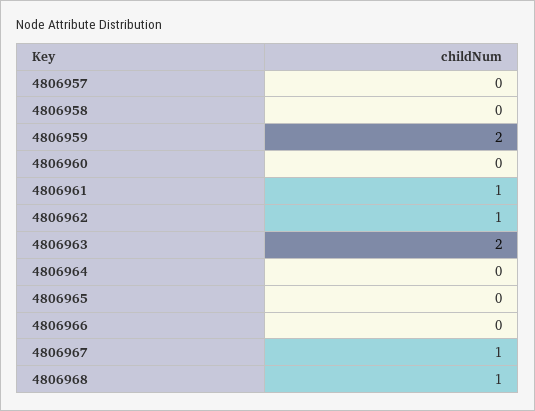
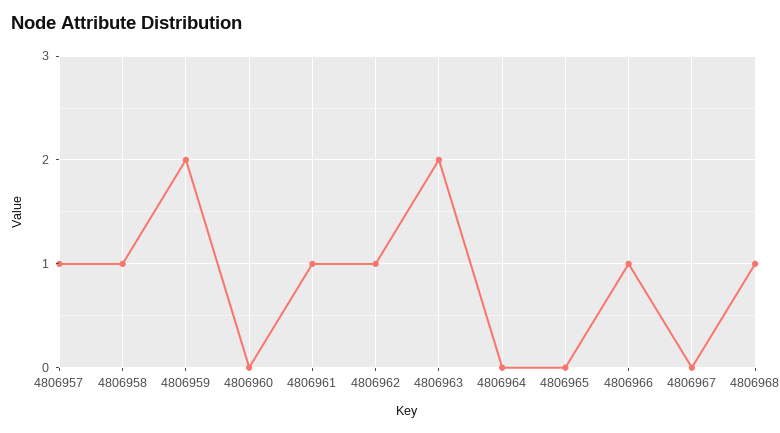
  {
-   "4806957": 0,
+   "4806957": 1,
-   "4806958": 0,
+   "4806958": 1,
    "4806959": 2,
    "4806960": 0,
    "4806961": 1,
    "4806962": 1,
    "4806963": 2,
    "4806964": 0,
    "4806965": 0,
-   "4806966": 0,
+   "4806966": 1,
-   "4806967": 1,
+   "4806967": 0,
    "4806968": 1
  }

